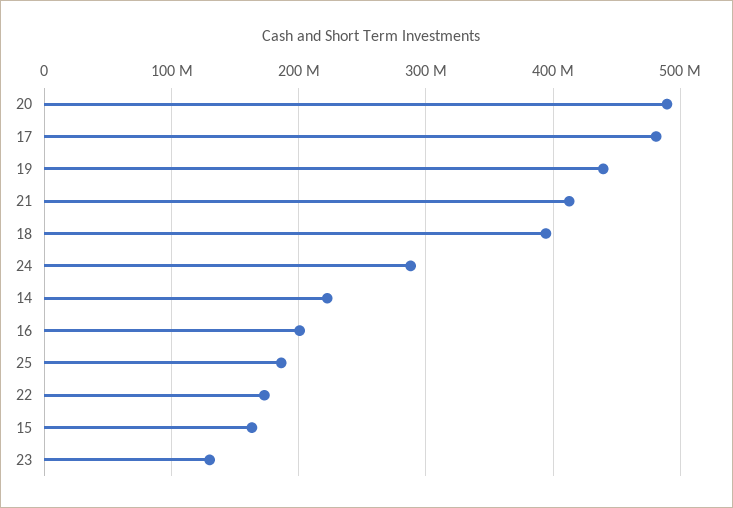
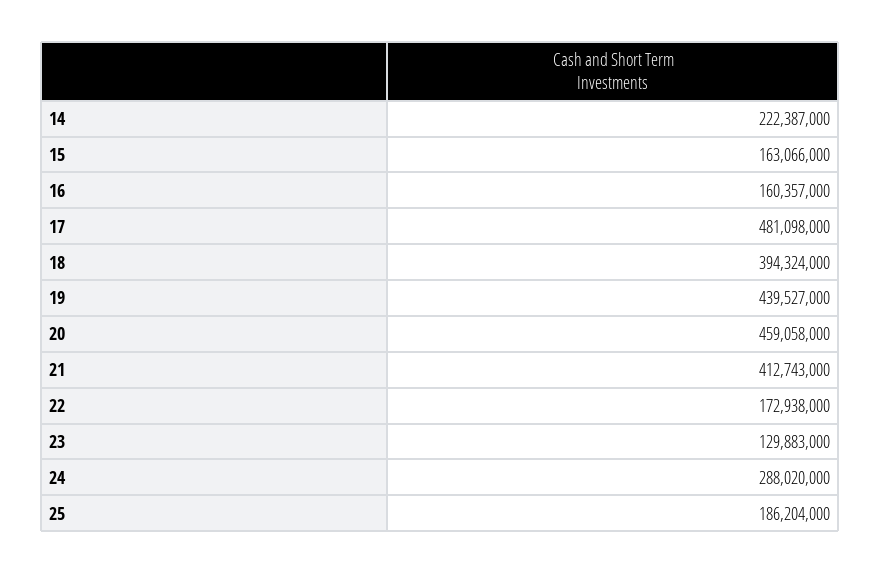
  {
-   "20": 490000000,
+   "20": 459058000,
    "17": 481098000,
    "19": 439527000,
    "21": 412743000,
    "18": 394324000,
    "24": 288020000,
    "14": 222387000,
-   "16": 200000000,
+   "16": 160357000,
    "25": 186204000,
    "22": 172938000,
    "15": 163066000,
    "23": 129883000
  }

